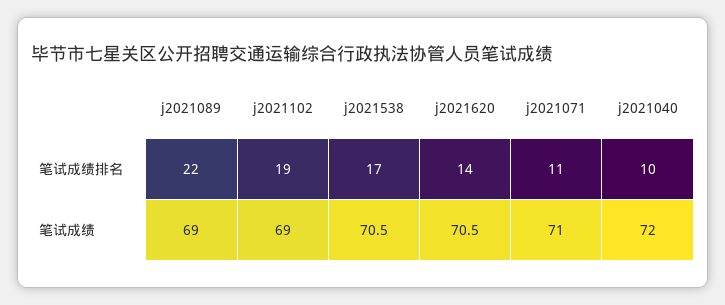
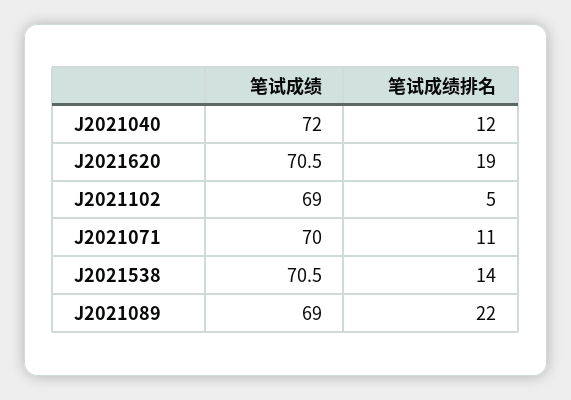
  {
    "j2021089": {
      "笔试成绩排名": 22,
      "笔试成绩": 69
    },
    "j2021102": {
-     "笔试成绩排名": 19,
+     "笔试成绩排名": 5,
      "笔试成绩": 69
    },
    "j2021538": {
-     "笔试成绩排名": 17,
+     "笔试成绩排名": 14,
      "笔试成绩": 70.5
    },
    "j2021620": {
-     "笔试成绩排名": 14,
+     "笔试成绩排名": 19,
      "笔试成绩": 70.5
    },
    "j2021071": {
      "笔试成绩排名": 11,
-     "笔试成绩": 71
+     "笔试成绩": 70
    },
    "j2021040": {
-     "笔试成绩排名": 10,
+     "笔试成绩排名": 12,
      "笔试成绩": 72
    }
  }

